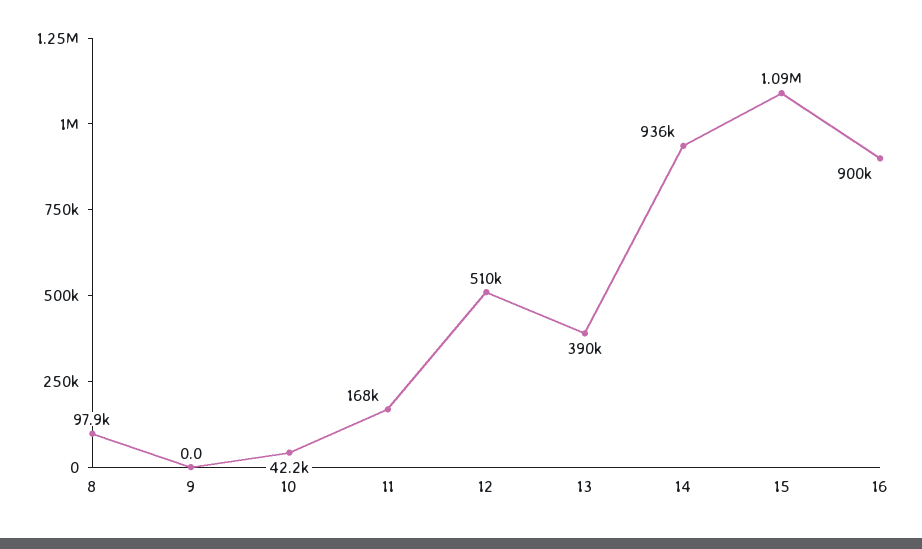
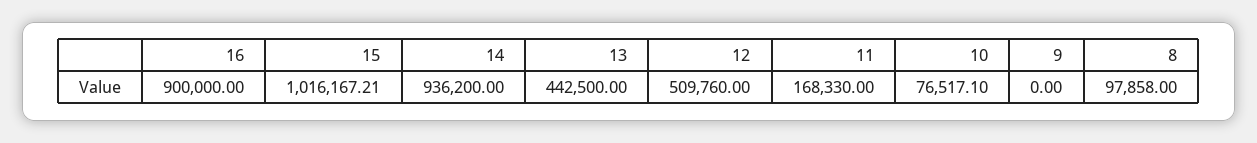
  {
    "8": 97858,
    "9": 0,
-   "10": 42200,
+   "10": 76517.1,
    "11": 168330,
    "12": 509760,
-   "13": 390000,
+   "13": 442500,
    "14": 936200,
-   "15": 1090000,
+   "15": 1016167.21,
    "16": 900000
  }

